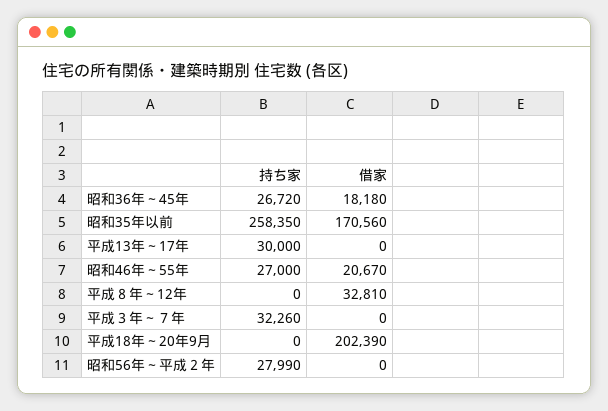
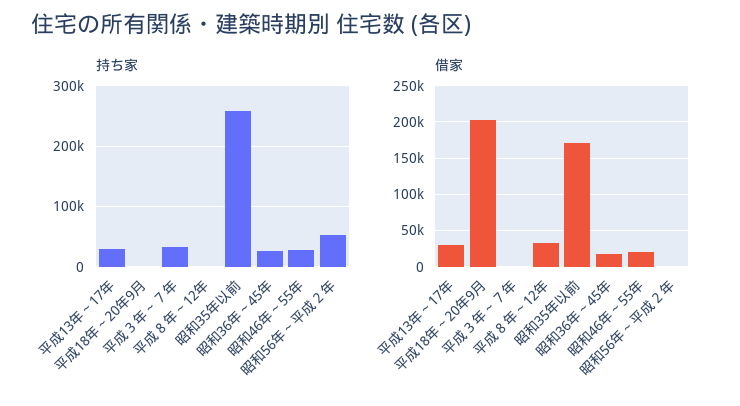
  {
    "持ち家": {
      "昭和36年～45年": 26720,
      "昭和35年以前": 258350,
      "平成13年～17年": 30000,
      "昭和46年～55年": 27000,
      "平成８年～12年": 0,
      "平成３年～７年": 32260,
      "平成18年～20年9月": 0,
-     "昭和56年～平成２年": 27990
+     "昭和56年～平成２年": 50000
    },
    "借家": {
      "昭和36年～45年": 18180,
      "昭和35年以前": 170560,
-     "平成13年～17年": 0,
+     "平成13年～17年": 30000,
      "昭和46年～55年": 20670,
      "平成８年～12年": 32810,
      "平成３年～７年": 0,
      "平成18年～20年9月": 202390,
      "昭和56年～平成２年": 0
    }
  }

